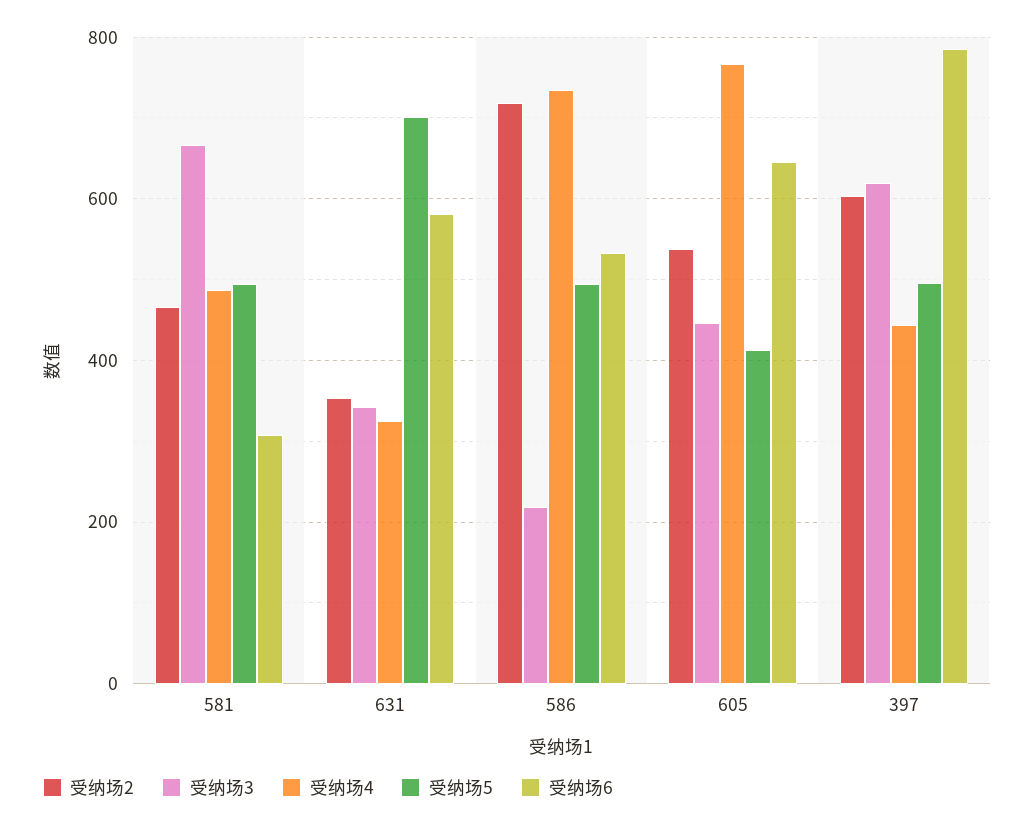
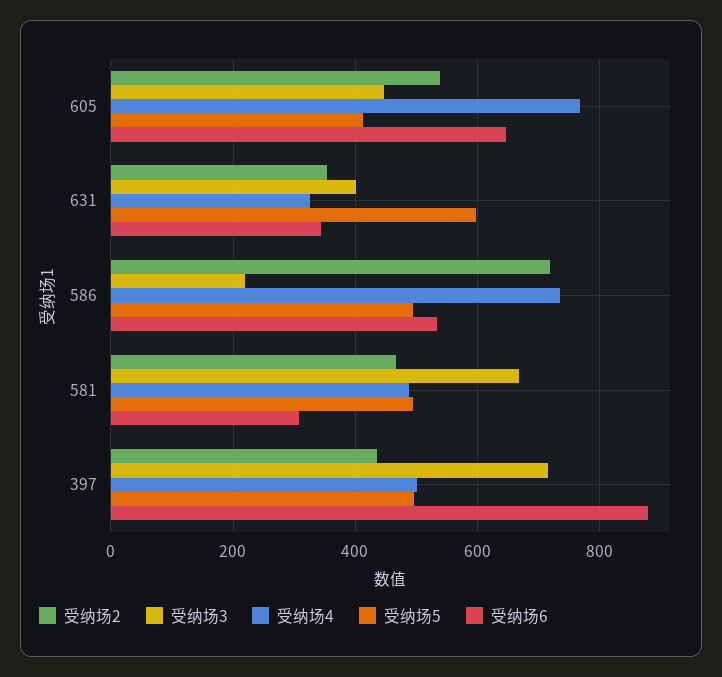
  {
    "受纳场2": {
      "581": 460,
      "631": 360,
      "586": 720,
      "605": 540,
-     "397": 600
+     "397": 440
    },
    "受纳场3": {
      "581": 660,
-     "631": 340,
+     "631": 400,
      "586": 220,
      "605": 440,
-     "397": 620
+     "397": 720
    },
    "受纳场4": {
      "581": 480,
      "631": 320,
      "586": 740,
      "605": 760,
-     "397": 440
+     "397": 500
    },
    "受纳场5": {
      "581": 500,
-     "631": 700,
+     "631": 600,
      "586": 500,
      "605": 420,
      "397": 500
    },
    "受纳场6": {
      "581": 300,
-     "631": 580,
+     "631": 340,
      "586": 540,
      "605": 640,
-     "397": 780
+     "397": 880
    }
  }

